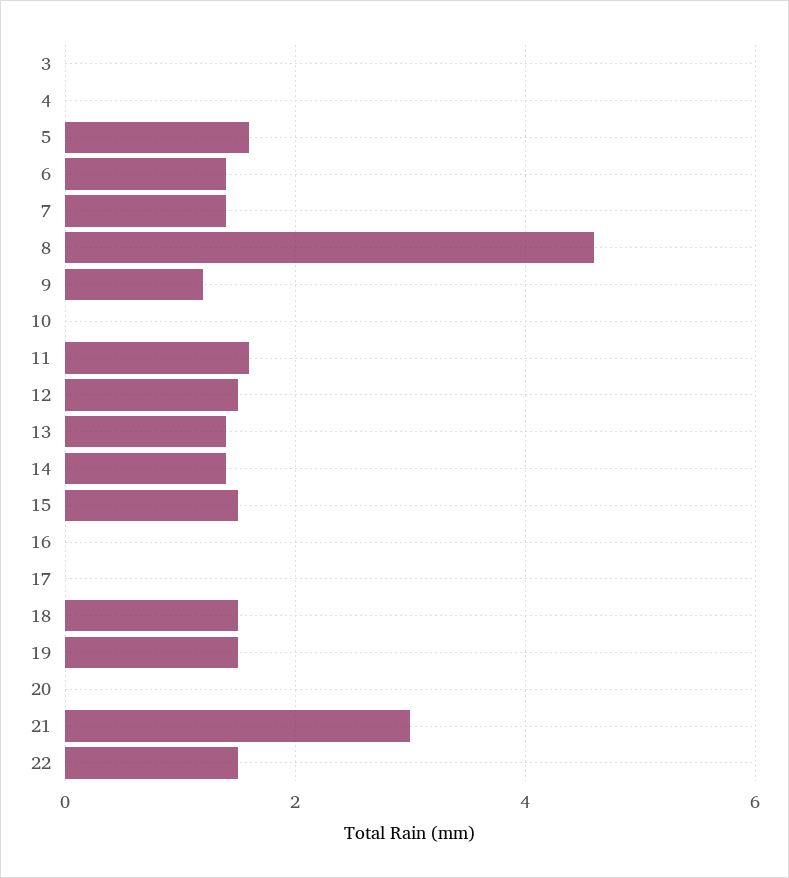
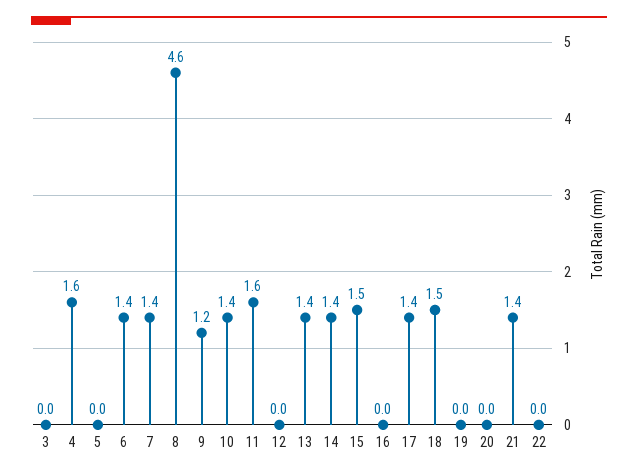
  {
    "3": 0,
-   "4": 0,
+   "4": 1.6,
-   "5": 1.5,
+   "5": 0,
    "6": 1.4,
    "7": 1.4,
    "8": 4.6,
    "9": 1.2,
-   "10": 0,
+   "10": 1.4,
    "11": 1.6,
-   "12": 1.5,
+   "12": 0,
    "13": 1.4,
    "14": 1.4,
    "15": 1.5,
    "16": 0,
-   "17": 0,
+   "17": 1.4,
    "18": 1.5,
-   "19": 1.5,
+   "19": 0,
    "20": 0,
-   "21": 3,
+   "21": 1.4,
-   "22": 1.5
+   "22": 0
  }

